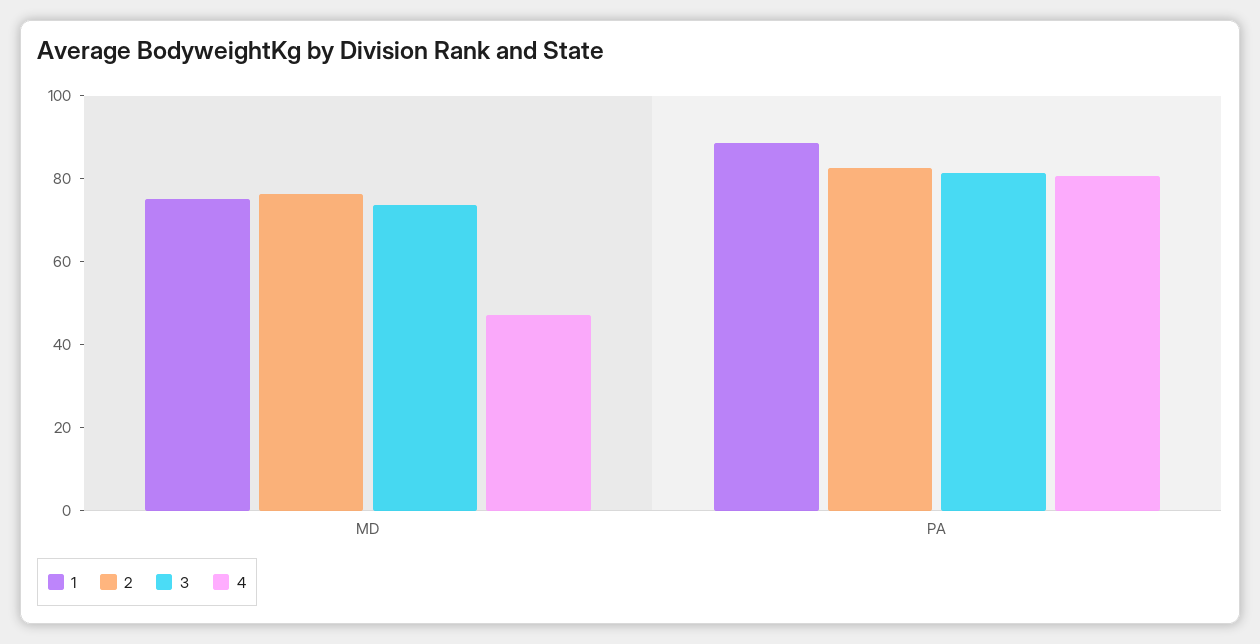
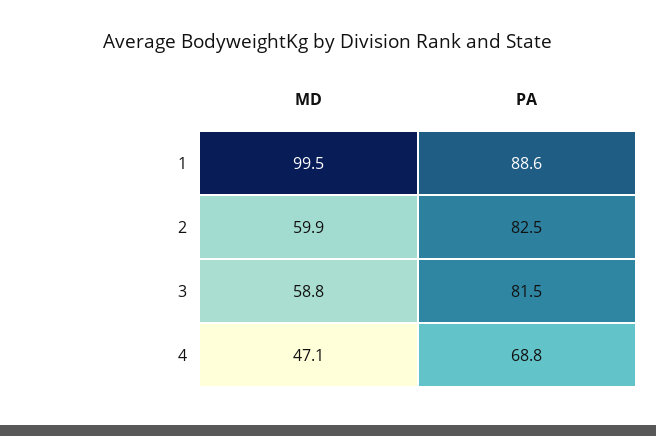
  {
    "1": {
-     "MD": 75,
+     "MD": 99.5,
      "PA": 88.6
    },
    "2": {
-     "MD": 75,
+     "MD": 59.9,
      "PA": 82.5
    },
    "3": {
-     "MD": 75,
+     "MD": 58.8,
      "PA": 81.5
    },
    "4": {
      "MD": 47.1,
-     "PA": 80
+     "PA": 68.8
    }
  }

